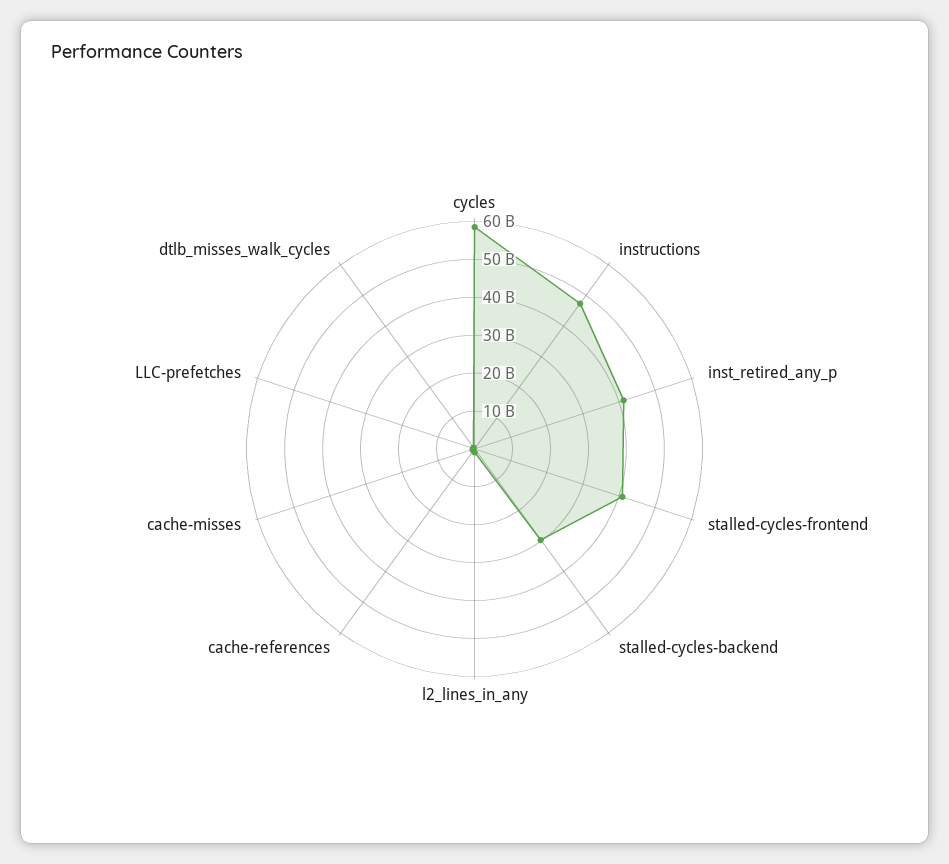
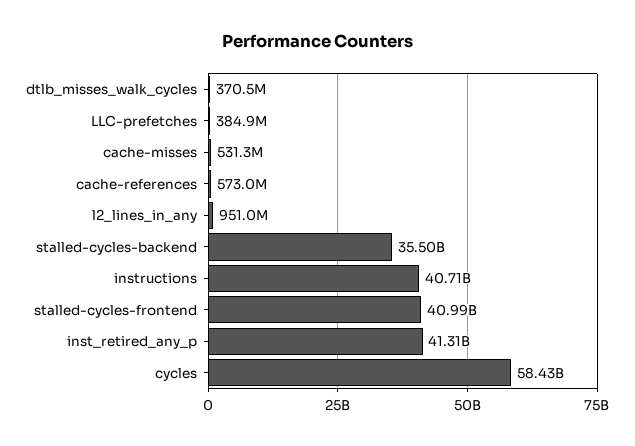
  {
    "cycles": 58430000000,
-   "instructions": 47500000000,
+   "instructions": 40710000000,
    "inst_retired_any_p": 41310000000,
    "stalled-cycles-frontend": 40990000000,
-   "stalled-cycles-backend": 30000000000,
+   "stalled-cycles-backend": 35500000000,
    "l2_lines_in_any": 951000000,
    "cache-references": 573000000,
    "cache-misses": 531300000,
    "LLC-prefetches": 384900000,
    "dtlb_misses_walk_cycles": 370500000
  }

